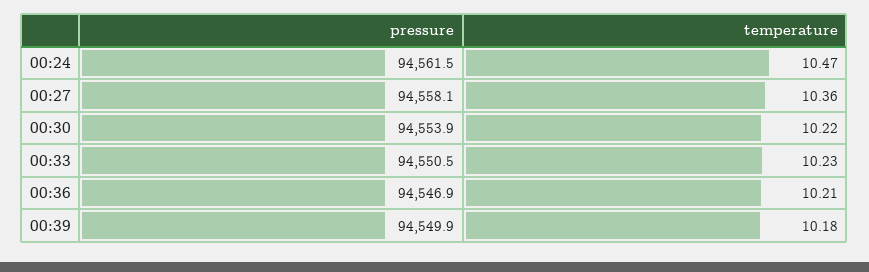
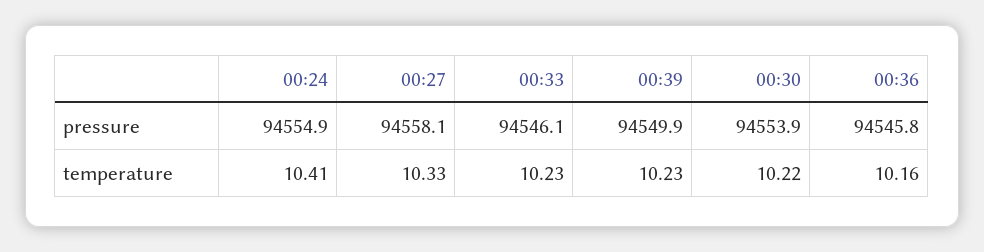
  {
    "pressure": {
-     "00:24": 94561.5,
+     "00:24": 94554.9,
      "00:27": 94558.1,
      "00:30": 94553.9,
-     "00:33": 94550.5,
+     "00:33": 94546.1,
-     "00:36": 94546.9,
+     "00:36": 94545.8,
      "00:39": 94549.9
    },
    "temperature": {
-     "00:24": 10.47,
+     "00:24": 10.41,
-     "00:27": 10.36,
+     "00:27": 10.33,
      "00:30": 10.22,
      "00:33": 10.23,
-     "00:36": 10.21,
+     "00:36": 10.16,
-     "00:39": 10.18
+     "00:39": 10.23
    }
  }

